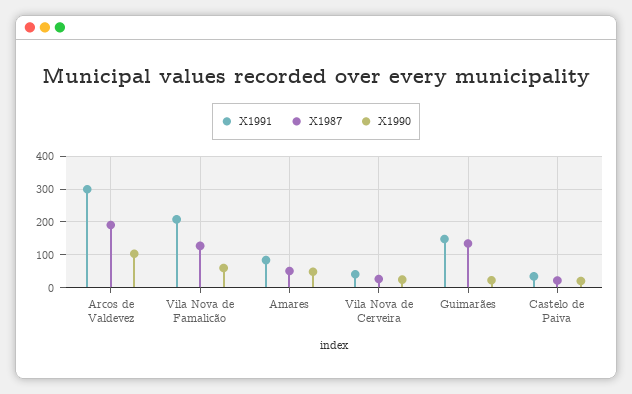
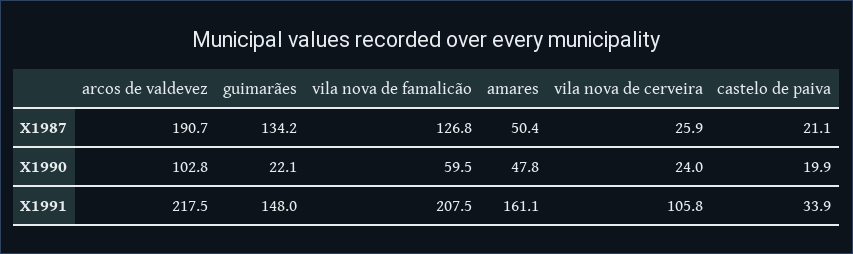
  {
    "X1991": {
-     "Arcos de Valdevez": 300,
+     "Arcos de Valdevez": 217.5,
      "Vila Nova de Famalicão": 207.5,
-     "Amares": 80,
+     "Amares": 161.1,
-     "Vila Nova de Cerveira": 40,
+     "Vila Nova de Cerveira": 105.8,
      "Guimarães": 148,
      "Castelo de Paiva": 33.9
    },
    "X1987": {
      "Arcos de Valdevez": 190.7,
      "Vila Nova de Famalicão": 126.8,
      "Amares": 50.4,
      "Vila Nova de Cerveira": 25.9,
      "Guimarães": 134.2,
      "Castelo de Paiva": 21.1
    },
    "X1990": {
      "Arcos de Valdevez": 102.8,
      "Vila Nova de Famalicão": 59.5,
      "Amares": 47.8,
      "Vila Nova de Cerveira": 24,
      "Guimarães": 22.1,
      "Castelo de Paiva": 19.9
    }
  }

